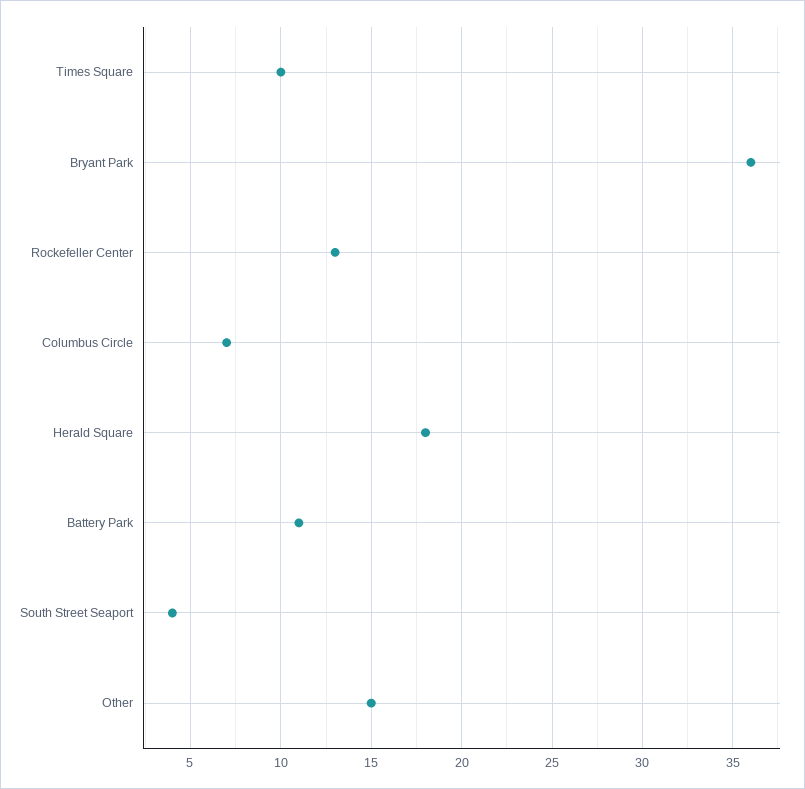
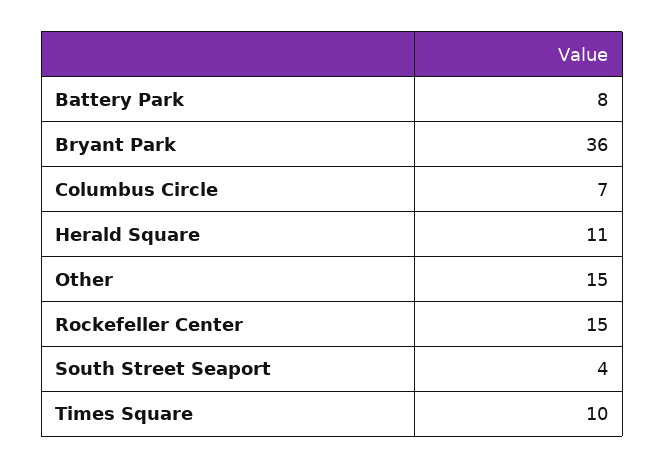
  {
    "Times Square": 10,
    "Bryant Park": 36,
-   "Rockefeller Center": 13,
+   "Rockefeller Center": 15,
    "Columbus Circle": 7,
-   "Herald Square": 18,
+   "Herald Square": 11,
-   "Battery Park": 11,
+   "Battery Park": 8,
    "South Street Seaport": 4,
    "Other": 15
  }

